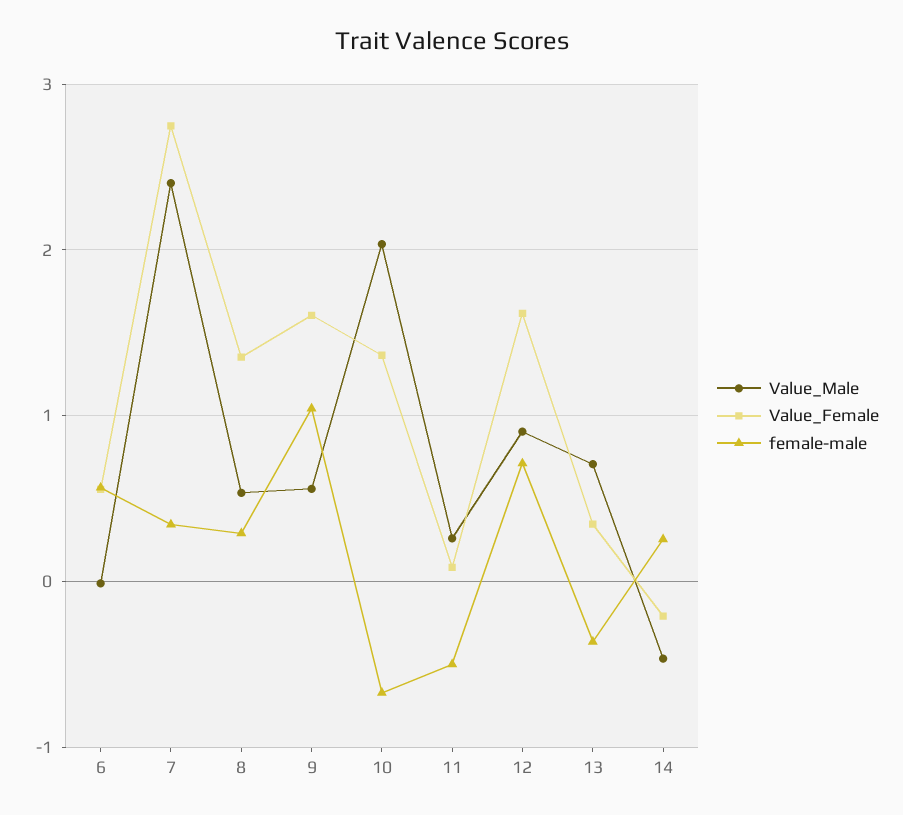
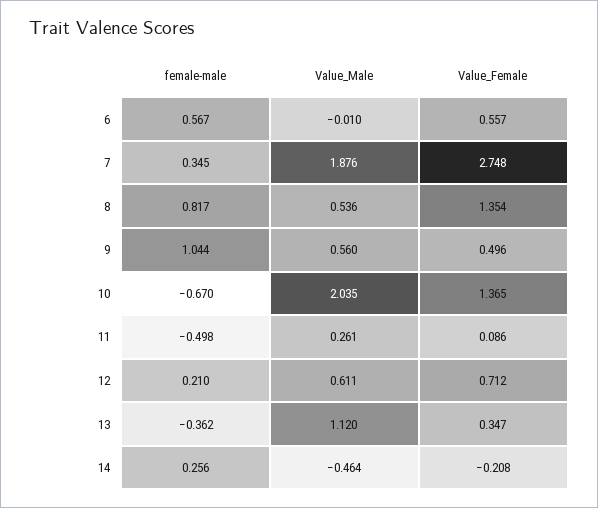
  {
    "Value_Male": {
      "6": -0.01,
-     "7": 2.4,
+     "7": 1.876,
      "8": 0.536,
      "9": 0.56,
      "10": 2.035,
      "11": 0.261,
-     "12": 0.9,
+     "12": 0.611,
-     "13": 0.7,
+     "13": 1.12,
      "14": -0.464
    },
    "Value_Female": {
      "6": 0.557,
      "7": 2.748,
      "8": 1.354,
-     "9": 1.6,
+     "9": 0.496,
      "10": 1.365,
      "11": 0.086,
-     "12": 1.6,
+     "12": 0.712,
      "13": 0.347,
      "14": -0.208
    },
    "female-male": {
      "6": 0.567,
      "7": 0.345,
-     "8": 0.3,
+     "8": 0.817,
      "9": 1.044,
      "10": -0.67,
      "11": -0.498,
-     "12": 0.7,
+     "12": 0.21,
      "13": -0.362,
      "14": 0.256
    }
  }

